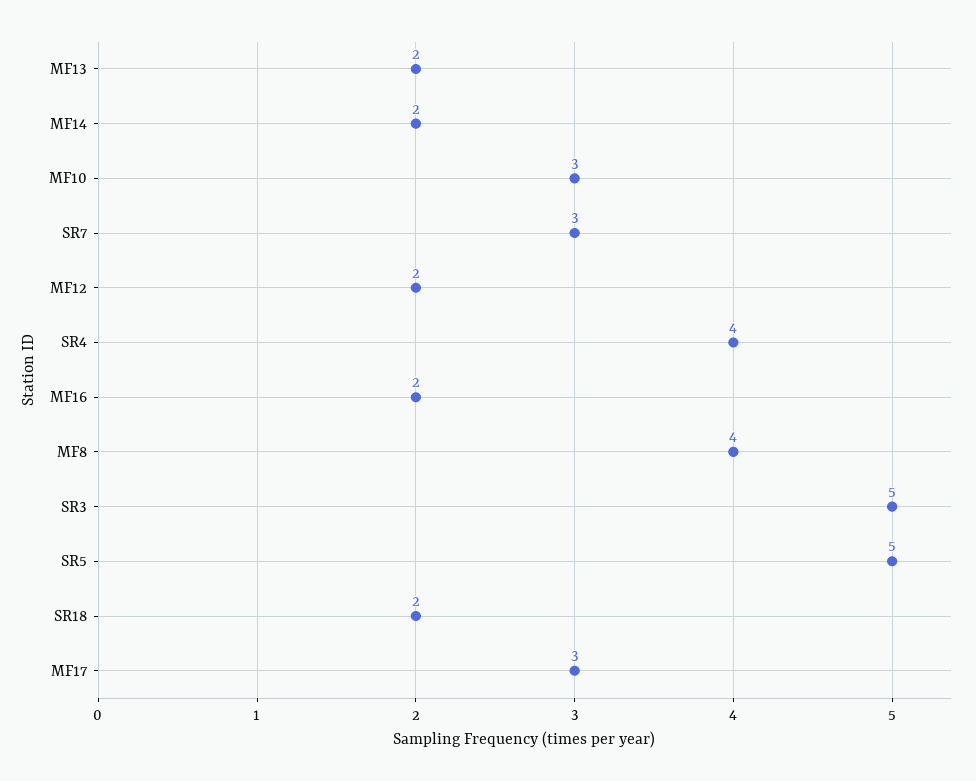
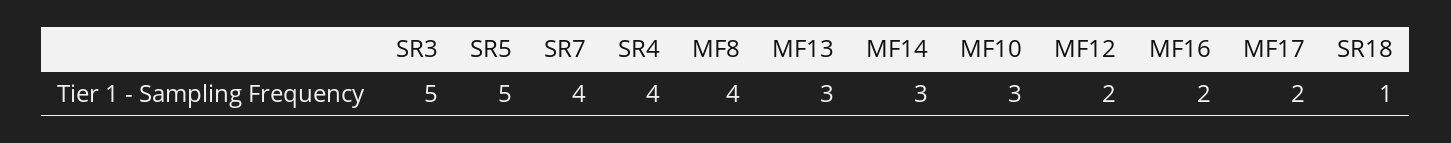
  {
-   "MF13": 2,
+   "MF13": 3,
-   "MF14": 2,
+   "MF14": 3,
    "MF10": 3,
-   "SR7": 3,
+   "SR7": 4,
    "MF12": 2,
    "SR4": 4,
    "MF16": 2,
    "MF8": 4,
    "SR3": 5,
    "SR5": 5,
-   "SR18": 2,
+   "SR18": 1,
-   "MF17": 3
+   "MF17": 2
  }

